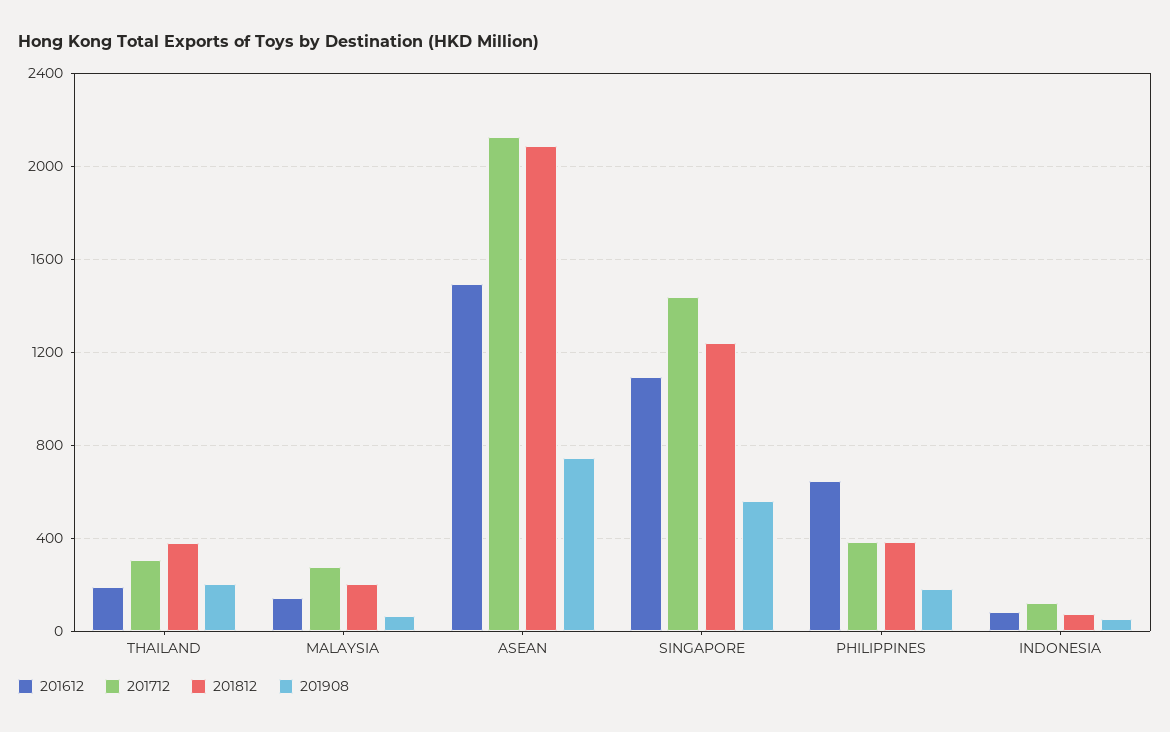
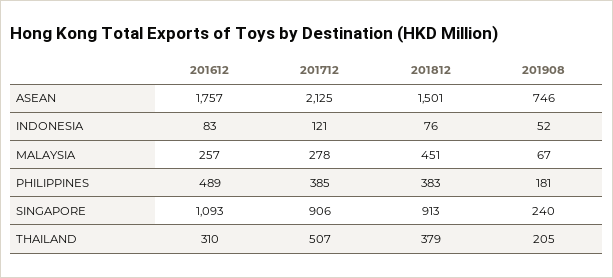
  {
    "201612": {
-     "THAILAND": 200,
+     "THAILAND": 310,
-     "MALAYSIA": 150,
+     "MALAYSIA": 257,
-     "ASEAN": 1500,
+     "ASEAN": 1757,
      "SINGAPORE": 1093,
-     "PHILIPPINES": 650,
+     "PHILIPPINES": 489,
      "INDONESIA": 83
    },
    "201712": {
-     "THAILAND": 300,
+     "THAILAND": 507,
      "MALAYSIA": 278,
      "ASEAN": 2125,
-     "SINGAPORE": 1450,
+     "SINGAPORE": 906,
      "PHILIPPINES": 385,
      "INDONESIA": 121
    },
    "201812": {
      "THAILAND": 379,
-     "MALAYSIA": 200,
+     "MALAYSIA": 451,
-     "ASEAN": 2100,
+     "ASEAN": 1501,
-     "SINGAPORE": 1250,
+     "SINGAPORE": 913,
      "PHILIPPINES": 383,
      "INDONESIA": 76
    },
    "201908": {
      "THAILAND": 205,
      "MALAYSIA": 67,
      "ASEAN": 746,
-     "SINGAPORE": 550,
+     "SINGAPORE": 240,
      "PHILIPPINES": 181,
      "INDONESIA": 52
    }
  }

